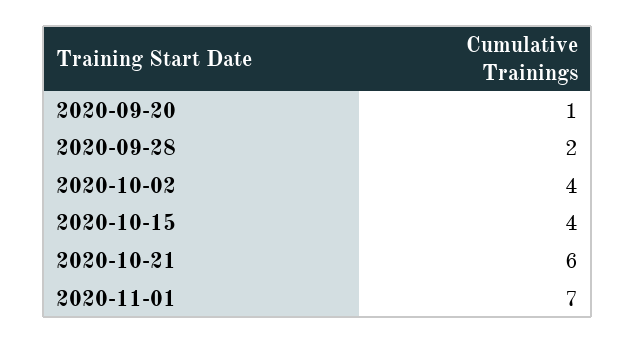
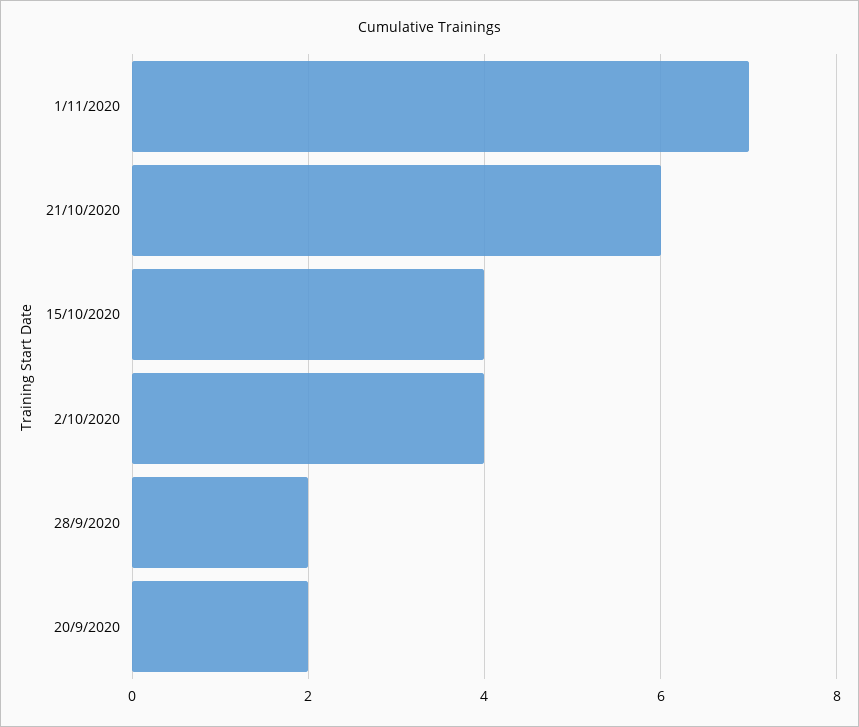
  {
-   "2020-09-20": 1,
+   "2020-09-20": 2,
    "2020-09-28": 2,
    "2020-10-02": 4,
    "2020-10-15": 4,
    "2020-10-21": 6,
    "2020-11-01": 7
  }

